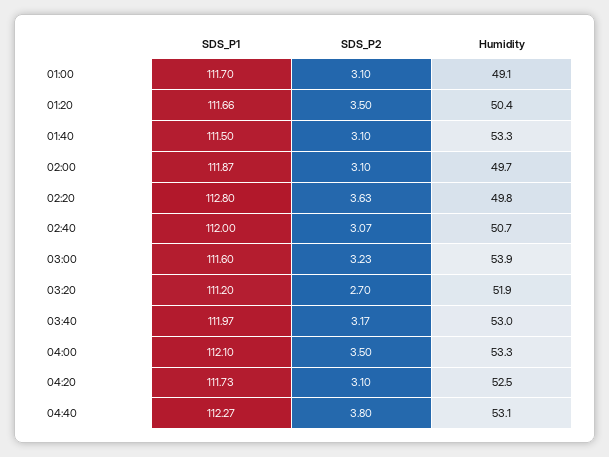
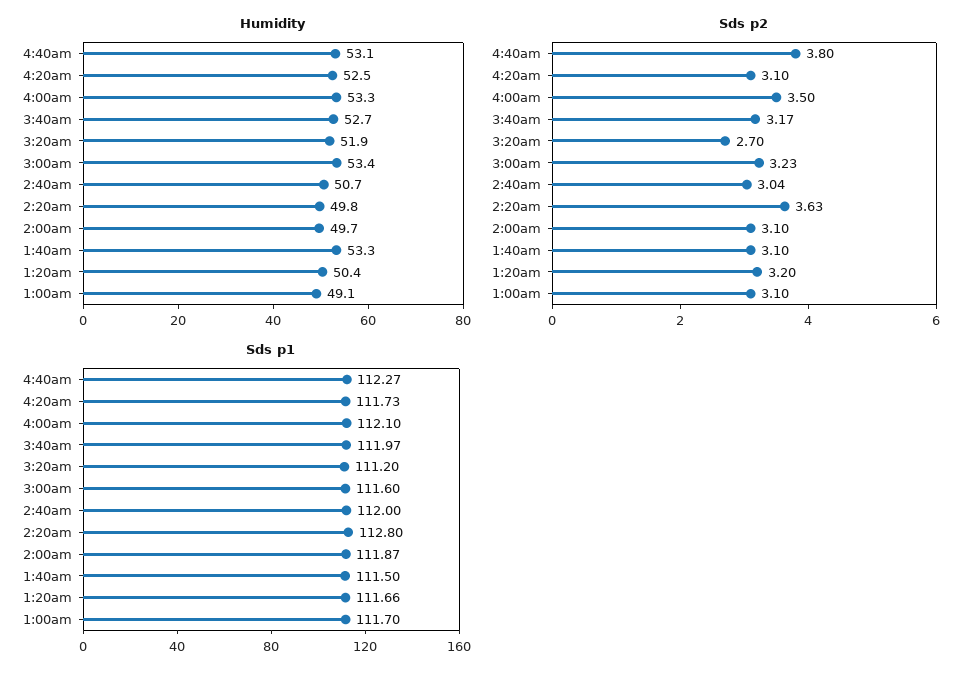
  {
    "SDS_P1": {
      "01:00": 111.7,
      "01:20": 111.66,
      "01:40": 111.5,
      "02:00": 111.87,
      "02:20": 112.8,
      "02:40": 112,
      "03:00": 111.6,
      "03:20": 111.2,
      "03:40": 111.97,
      "04:00": 112.1,
      "04:20": 111.73,
      "04:40": 112.27
    },
    "SDS_P2": {
      "01:00": 3.1,
-     "01:20": 3.5,
+     "01:20": 3.2,
      "01:40": 3.1,
      "02:00": 3.1,
      "02:20": 3.63,
-     "02:40": 3.07,
+     "02:40": 3.04,
      "03:00": 3.23,
      "03:20": 2.7,
      "03:40": 3.17,
      "04:00": 3.5,
      "04:20": 3.1,
      "04:40": 3.8
    },
    "Humidity": {
      "01:00": 49.1,
      "01:20": 50.4,
      "01:40": 53.3,
      "02:00": 49.7,
      "02:20": 49.8,
      "02:40": 50.7,
-     "03:00": 53.9,
+     "03:00": 53.4,
      "03:20": 51.9,
-     "03:40": 53,
+     "03:40": 52.7,
      "04:00": 53.3,
      "04:20": 52.5,
      "04:40": 53.1
    }
  }

